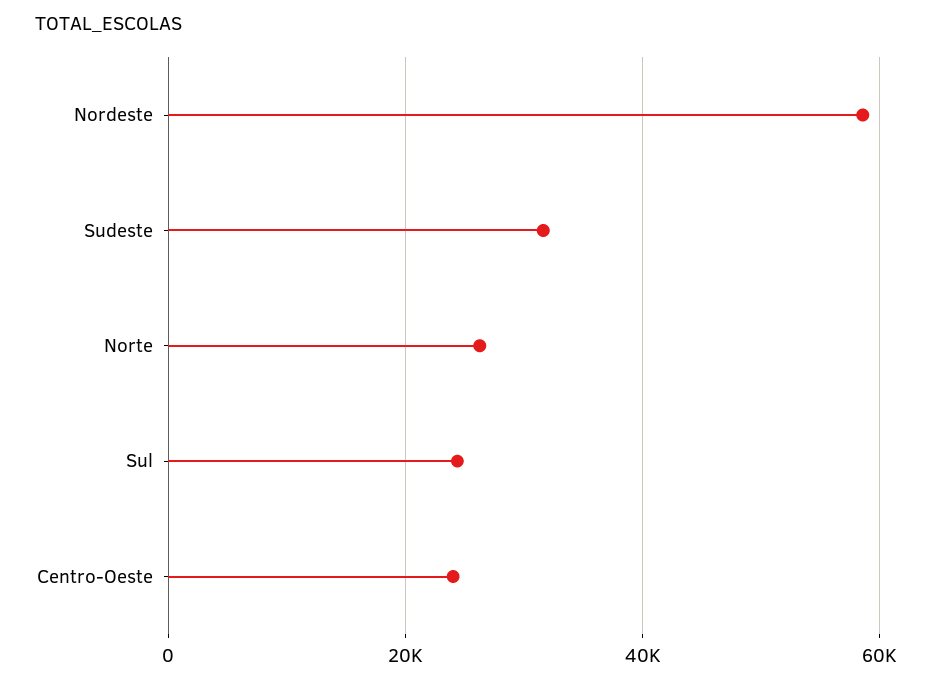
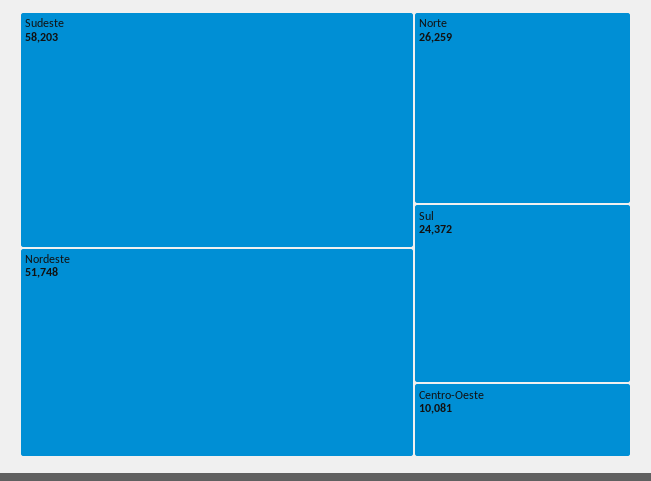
  {
-   "Nordeste": 58000,
+   "Nordeste": 51748,
-   "Sudeste": 32000,
+   "Sudeste": 58203,
    "Norte": 26259,
    "Sul": 24372,
-   "Centro-Oeste": 24000
+   "Centro-Oeste": 10081
  }

